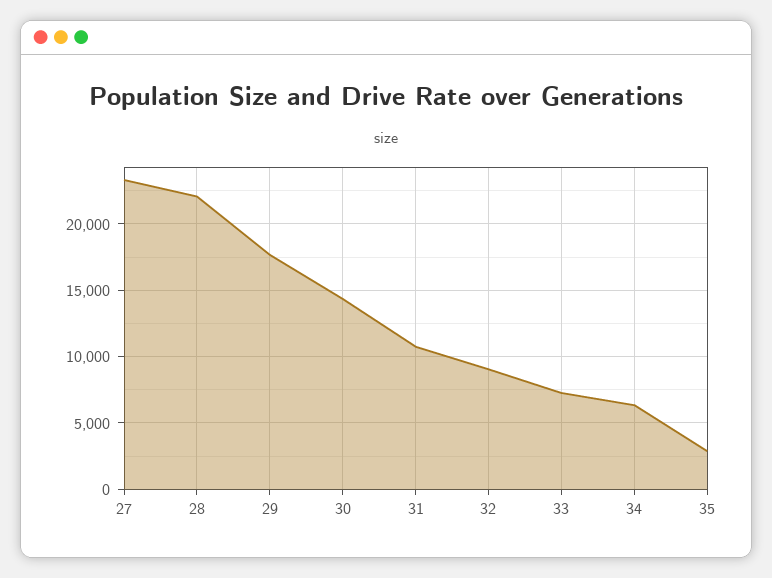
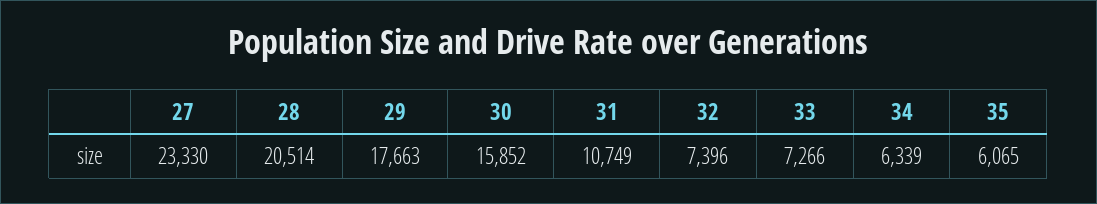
  {
    "27": 23330,
-   "28": 22000,
+   "28": 20514,
    "29": 17663,
-   "30": 14500,
+   "30": 15852,
    "31": 10749,
-   "32": 9000,
+   "32": 7396,
    "33": 7266,
    "34": 6339,
-   "35": 3000
+   "35": 6065
  }

